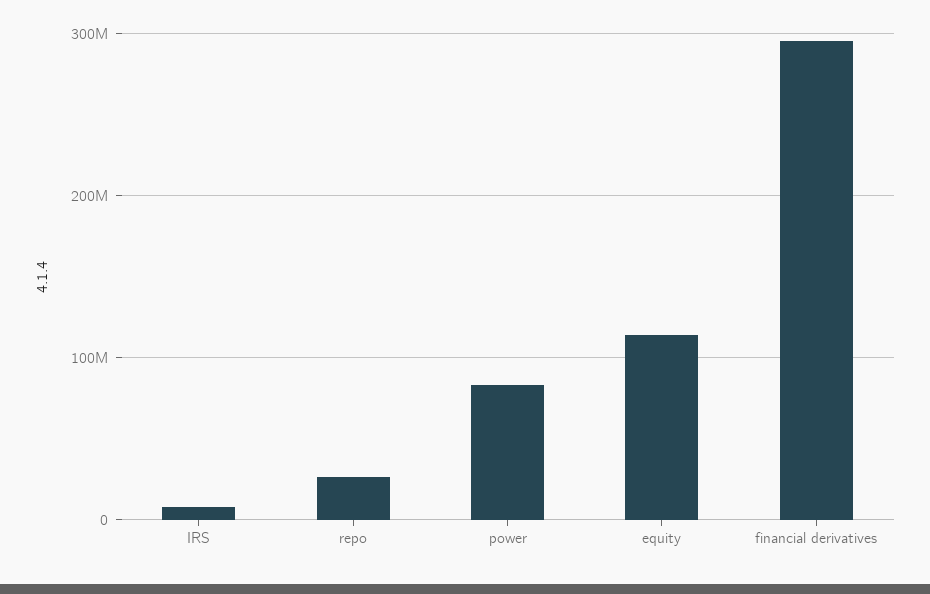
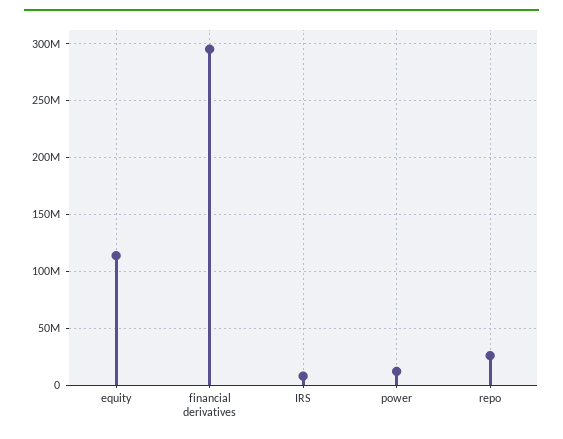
  {
    "IRS": 10000000,
    "repo": 30000000,
-   "power": 80000000,
+   "power": 10000000,
    "equity": 110000000,
    "financial derivatives": 300000000
  }

